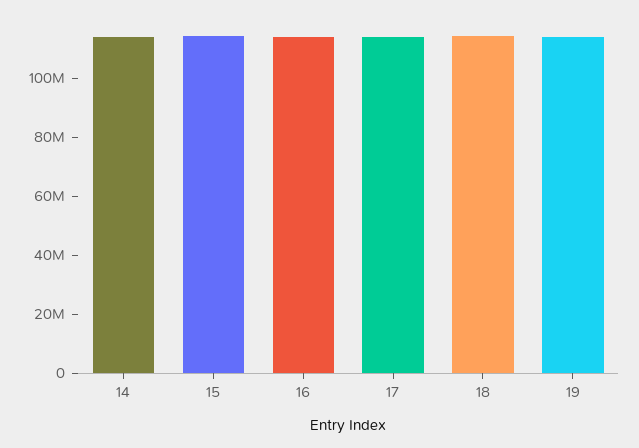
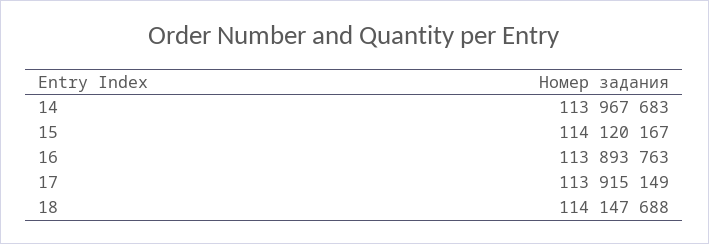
  {
    "14": 113967683,
    "15": 114120167,
    "16": 113893763,
    "17": 113915149,
-   "18": 114147688,
+   "18": 114147688
-   "19": 115000000
  }

